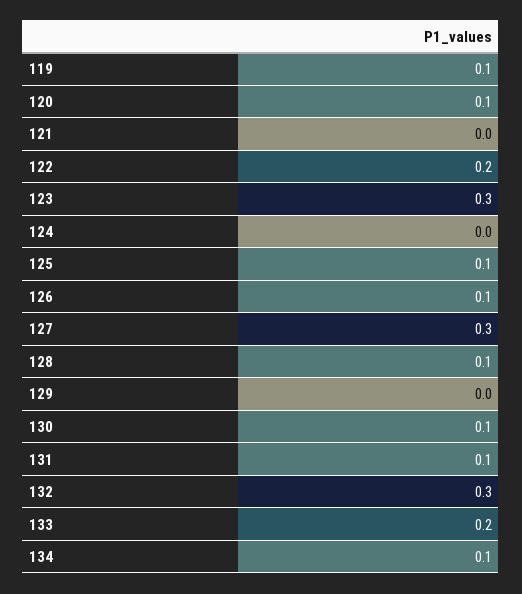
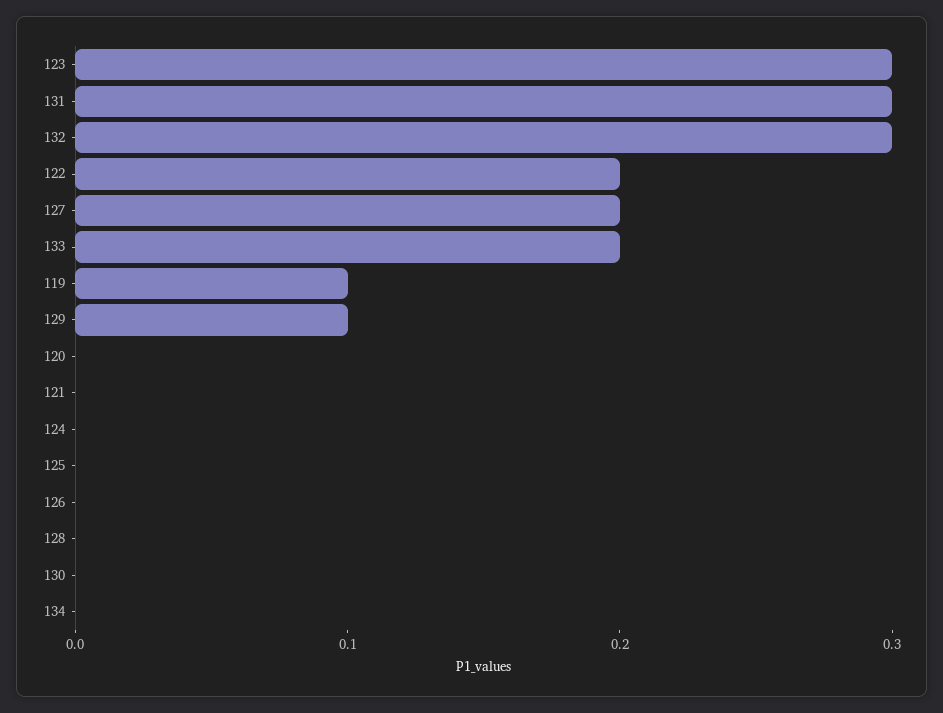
  {
    "119": 0.1,
-   "120": 0.1,
+   "120": 0,
    "121": 0,
    "122": 0.2,
    "123": 0.3,
    "124": 0,
-   "125": 0.1,
+   "125": 0,
-   "126": 0.1,
+   "126": 0,
-   "127": 0.3,
+   "127": 0.2,
-   "128": 0.1,
+   "128": 0,
-   "129": 0,
+   "129": 0.1,
-   "130": 0.1,
+   "130": 0,
-   "131": 0.1,
+   "131": 0.3,
    "132": 0.3,
    "133": 0.2,
-   "134": 0.1
+   "134": 0
  }

